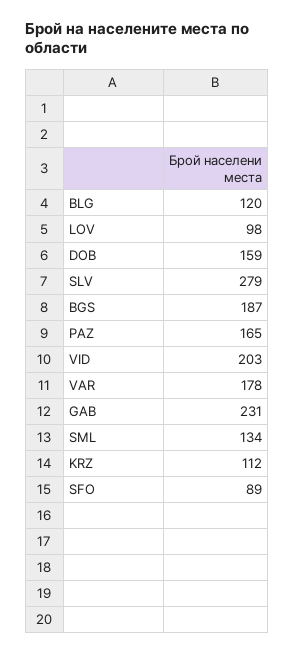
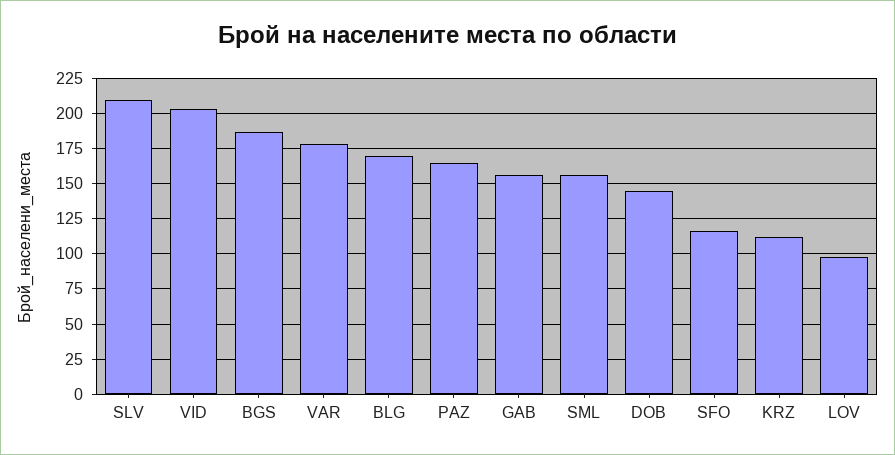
  {
-   "BLG": 120,
+   "BLG": 170,
    "LOV": 98,
-   "DOB": 159,
+   "DOB": 145,
-   "SLV": 279,
+   "SLV": 210,
    "BGS": 187,
    "PAZ": 165,
    "VID": 203,
    "VAR": 178,
-   "GAB": 231,
+   "GAB": 155,
-   "SML": 134,
+   "SML": 155,
    "KRZ": 112,
-   "SFO": 89
+   "SFO": 115
  }

